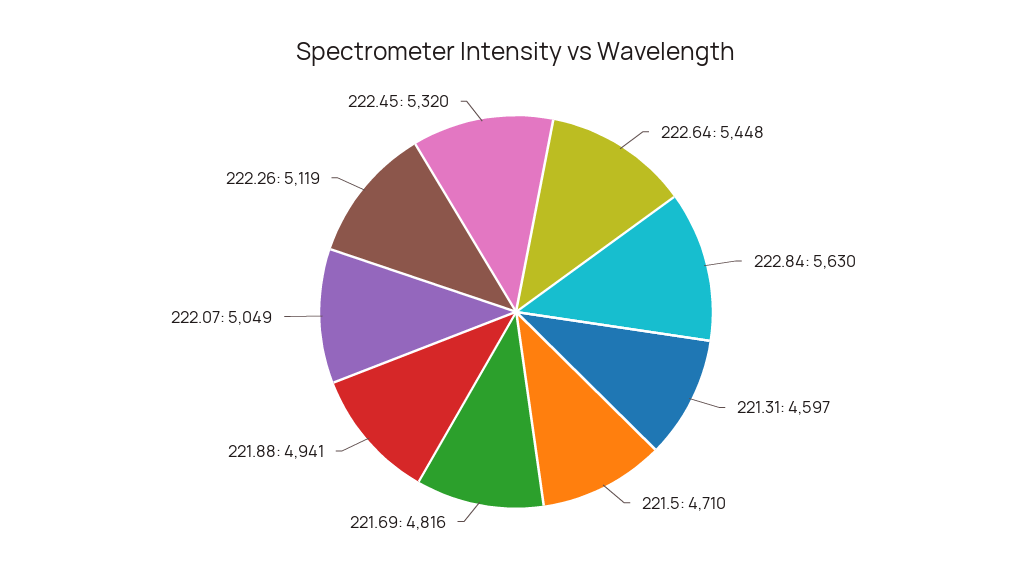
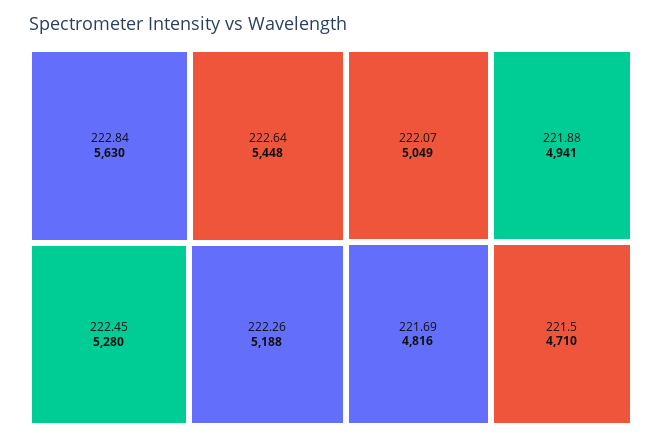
  {
    "222.64": 5448,
    "222.84": 5630,
-   "221.31": 4597,
    "221.5": 4710,
    "221.69": 4816,
    "221.88": 4941,
    "222.07": 5049,
-   "222.26": 5119,
+   "222.26": 5188,
-   "222.45": 5320
+   "222.45": 5280
  }

